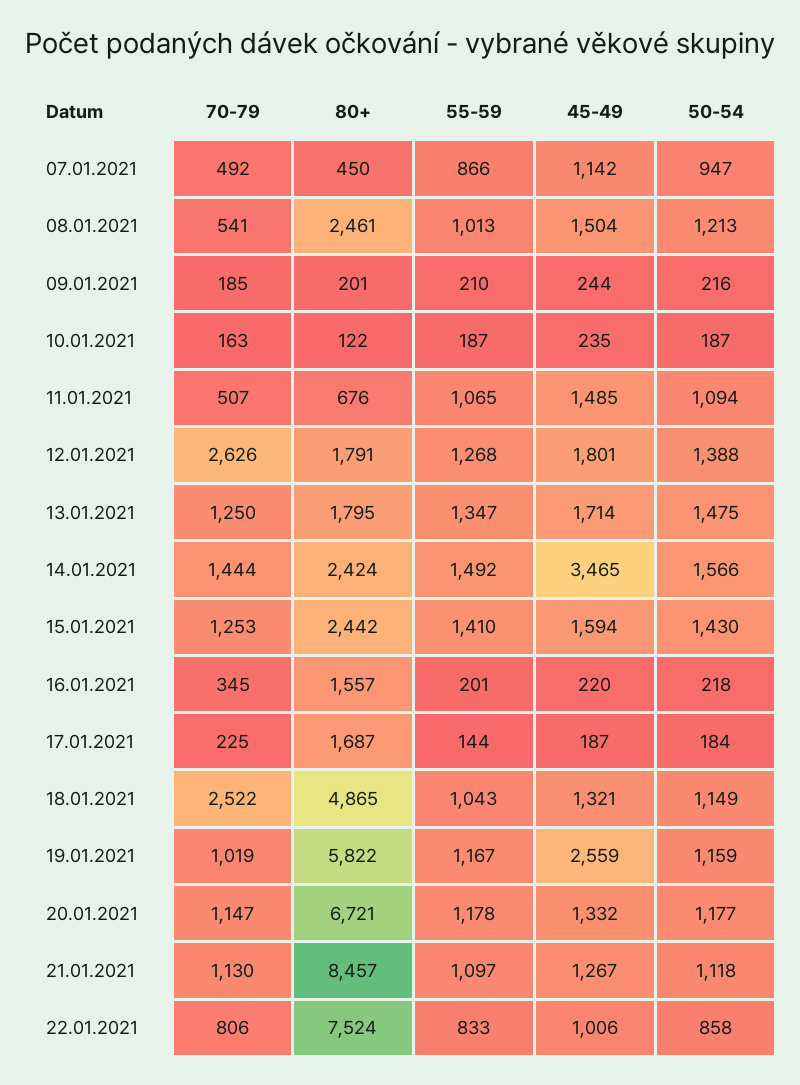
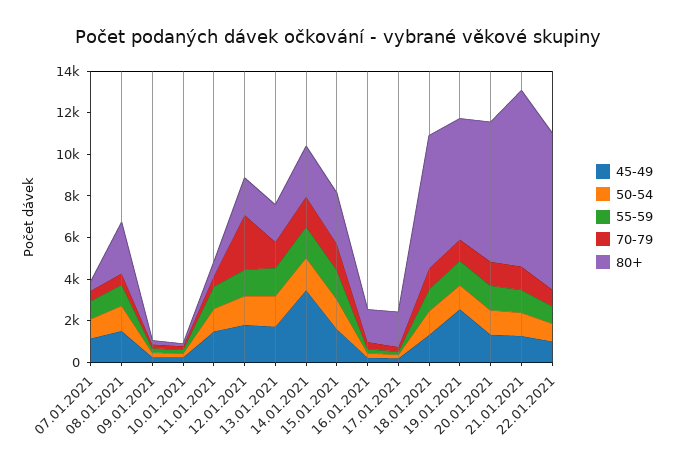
  {
    "70-79": {
      "07.01.2021": 492,
      "08.01.2021": 541,
      "09.01.2021": 185,
      "10.01.2021": 163,
      "11.01.2021": 507,
      "12.01.2021": 2626,
      "13.01.2021": 1250,
      "14.01.2021": 1444,
      "15.01.2021": 1253,
      "16.01.2021": 345,
      "17.01.2021": 225,
-     "18.01.2021": 2522,
+     "18.01.2021": 1000,
      "19.01.2021": 1019,
      "20.01.2021": 1147,
      "21.01.2021": 1130,
      "22.01.2021": 806
    },
    "80+": {
      "07.01.2021": 450,
      "08.01.2021": 2461,
      "09.01.2021": 201,
      "10.01.2021": 122,
      "11.01.2021": 676,
      "12.01.2021": 1791,
      "13.01.2021": 1795,
      "14.01.2021": 2424,
      "15.01.2021": 2442,
      "16.01.2021": 1557,
      "17.01.2021": 1687,
-     "18.01.2021": 4865,
+     "18.01.2021": 6500,
      "19.01.2021": 5822,
      "20.01.2021": 6721,
      "21.01.2021": 8457,
      "22.01.2021": 7524
    },
    "55-59": {
      "07.01.2021": 866,
      "08.01.2021": 1013,
      "09.01.2021": 210,
      "10.01.2021": 187,
      "11.01.2021": 1065,
      "12.01.2021": 1268,
      "13.01.2021": 1347,
      "14.01.2021": 1492,
      "15.01.2021": 1410,
      "16.01.2021": 201,
      "17.01.2021": 144,
      "18.01.2021": 1043,
      "19.01.2021": 1167,
      "20.01.2021": 1178,
      "21.01.2021": 1097,
      "22.01.2021": 833
    },
    "45-49": {
      "07.01.2021": 1142,
      "08.01.2021": 1504,
      "09.01.2021": 244,
      "10.01.2021": 235,
      "11.01.2021": 1485,
      "12.01.2021": 1801,
      "13.01.2021": 1714,
      "14.01.2021": 3465,
      "15.01.2021": 1594,
      "16.01.2021": 220,
      "17.01.2021": 187,
      "18.01.2021": 1321,
      "19.01.2021": 2559,
      "20.01.2021": 1332,
      "21.01.2021": 1267,
      "22.01.2021": 1006
    },
    "50-54": {
      "07.01.2021": 947,
      "08.01.2021": 1213,
      "09.01.2021": 216,
      "10.01.2021": 187,
      "11.01.2021": 1094,
      "12.01.2021": 1388,
      "13.01.2021": 1475,
      "14.01.2021": 1566,
      "15.01.2021": 1430,
      "16.01.2021": 218,
      "17.01.2021": 184,
      "18.01.2021": 1149,
      "19.01.2021": 1159,
      "20.01.2021": 1177,
      "21.01.2021": 1118,
      "22.01.2021": 858
    }
  }

